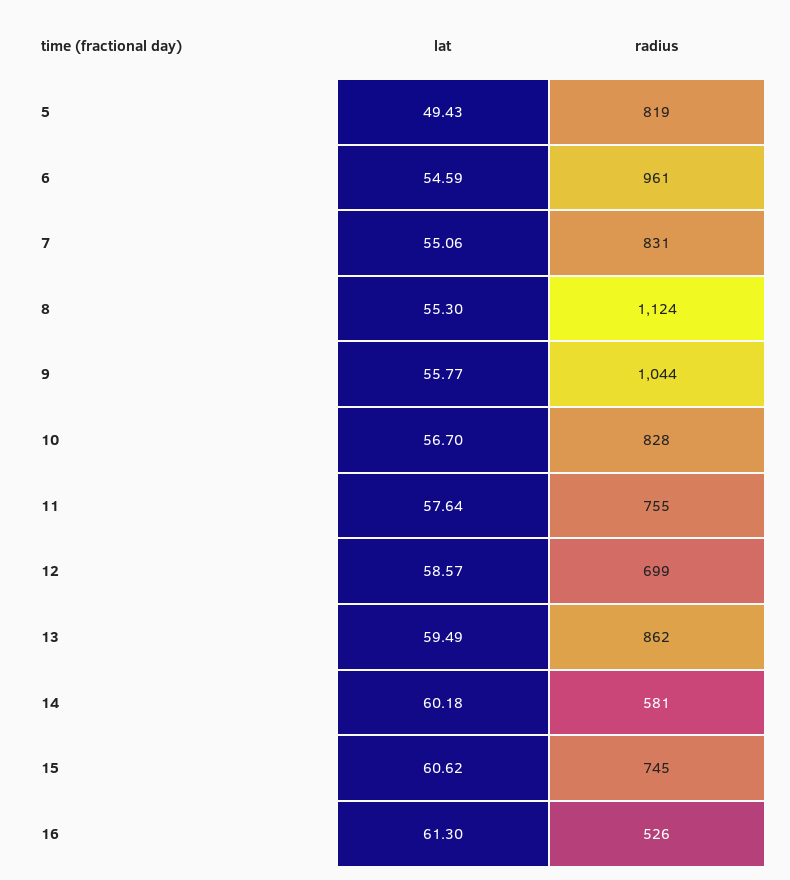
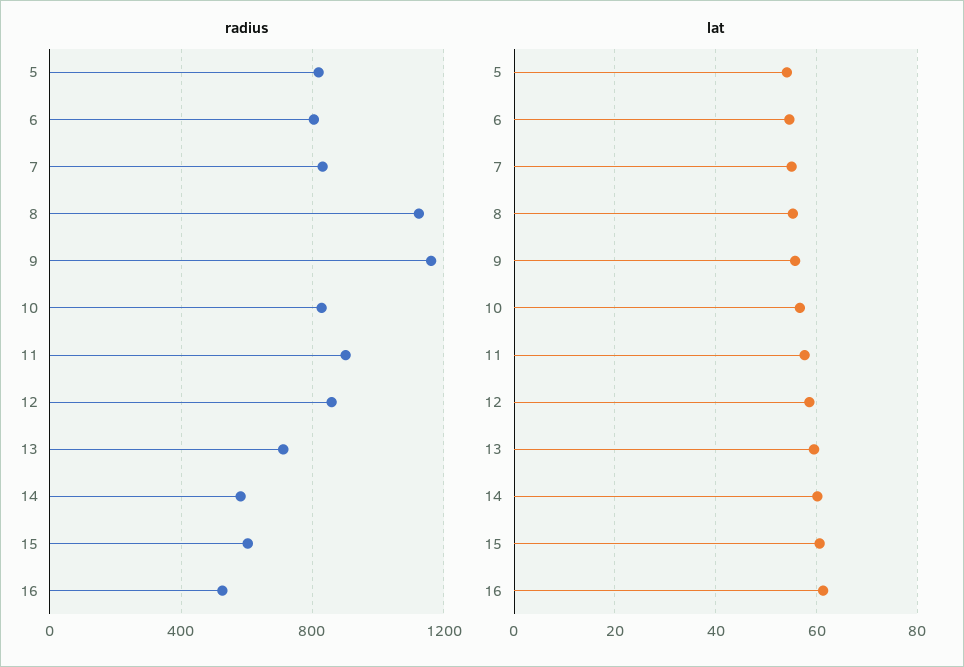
  {
    "lat": {
-     "5": 49.43,
+     "5": 54,
      "6": 54.59,
      "7": 55.06,
      "8": 55.3,
      "9": 55.77,
      "10": 56.7,
      "11": 57.64,
      "12": 58.57,
      "13": 59.49,
      "14": 60.18,
      "15": 60.62,
      "16": 61.3
    },
    "radius": {
      "5": 819,
-     "6": 961,
+     "6": 800,
      "7": 831,
      "8": 1124,
-     "9": 1044,
+     "9": 1150,
      "10": 828,
-     "11": 755,
+     "11": 900,
-     "12": 699,
+     "12": 850,
-     "13": 862,
+     "13": 700,
      "14": 581,
-     "15": 745,
+     "15": 600,
      "16": 526
    }
  }

